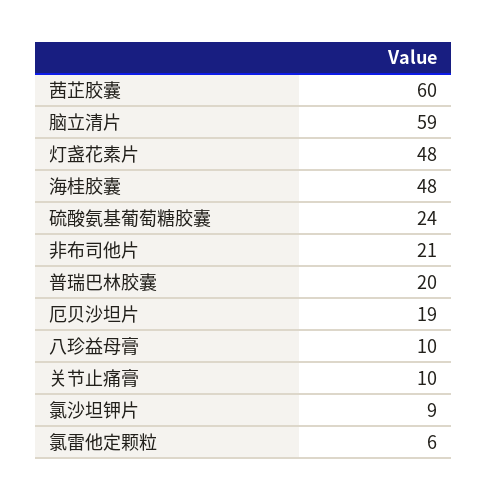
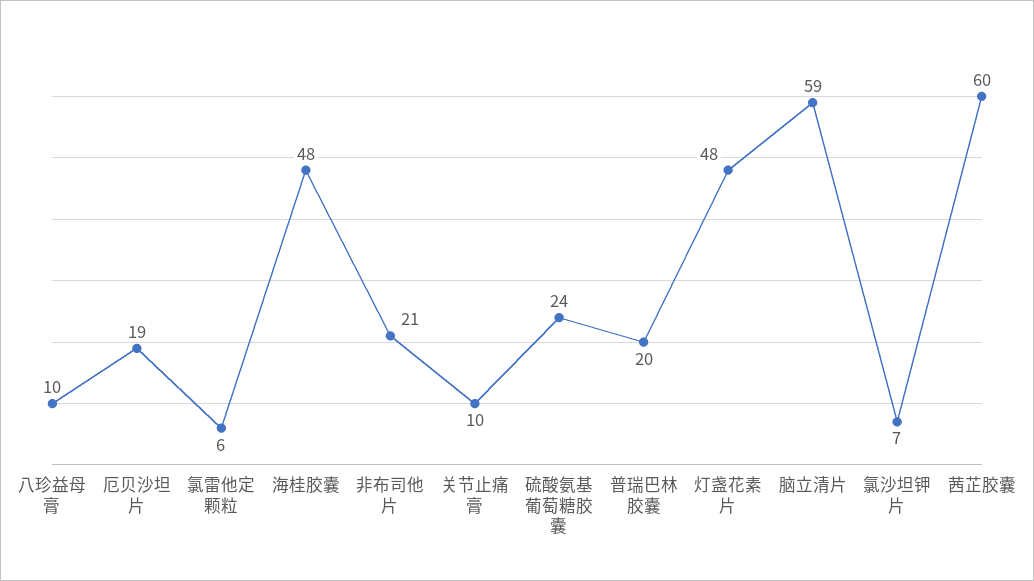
  {
    "茜芷胶囊": 60,
    "脑立清片": 59,
    "灯盏花素片": 48,
    "海桂胶囊": 48,
    "硫酸氨基葡萄糖胶囊": 24,
    "非布司他片": 21,
    "普瑞巴林胶囊": 20,
    "厄贝沙坦片": 19,
    "八珍益母膏": 10,
    "关节止痛膏": 10,
-   "氯沙坦钾片": 9,
+   "氯沙坦钾片": 7,
    "氯雷他定颗粒": 6
  }

